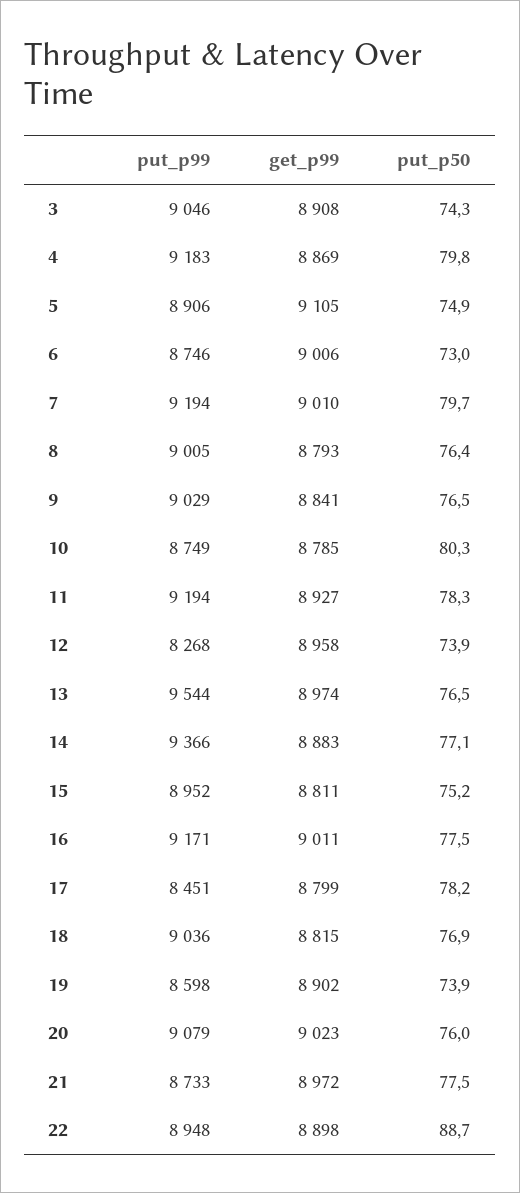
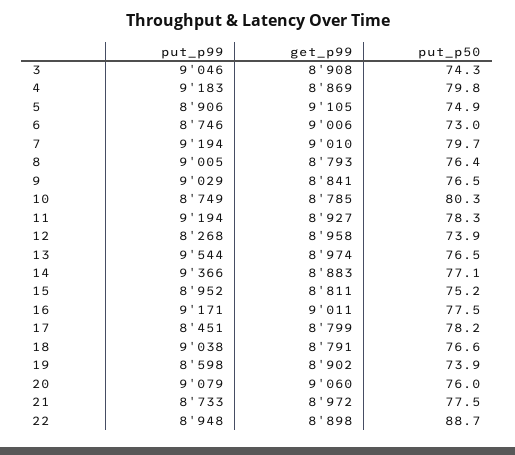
  {
    "put_p99": {
      "3": 9046,
      "4": 9183,
      "5": 8906,
      "6": 8746,
      "7": 9194,
      "8": 9005,
      "9": 9029,
      "10": 8749,
      "11": 9194,
      "12": 8268,
      "13": 9544,
      "14": 9366,
      "15": 8952,
      "16": 9171,
      "17": 8451,
-     "18": 9036,
+     "18": 9038,
      "19": 8598,
      "20": 9079,
      "21": 8733,
      "22": 8948
    },
    "get_p99": {
      "3": 8908,
      "4": 8869,
      "5": 9105,
      "6": 9006,
      "7": 9010,
      "8": 8793,
      "9": 8841,
      "10": 8785,
      "11": 8927,
      "12": 8958,
      "13": 8974,
      "14": 8883,
      "15": 8811,
      "16": 9011,
      "17": 8799,
-     "18": 8815,
+     "18": 8791,
      "19": 8902,
-     "20": 9023,
+     "20": 9060,
      "21": 8972,
      "22": 8898
    },
    "put_p50": {
      "3": 74.3,
      "4": 79.8,
      "5": 74.9,
      "6": 73,
      "7": 79.7,
      "8": 76.4,
      "9": 76.5,
      "10": 80.3,
      "11": 78.3,
      "12": 73.9,
      "13": 76.5,
      "14": 77.1,
      "15": 75.2,
      "16": 77.5,
      "17": 78.2,
-     "18": 76.9,
+     "18": 76.6,
      "19": 73.9,
      "20": 76,
      "21": 77.5,
      "22": 88.7
    }
  }

